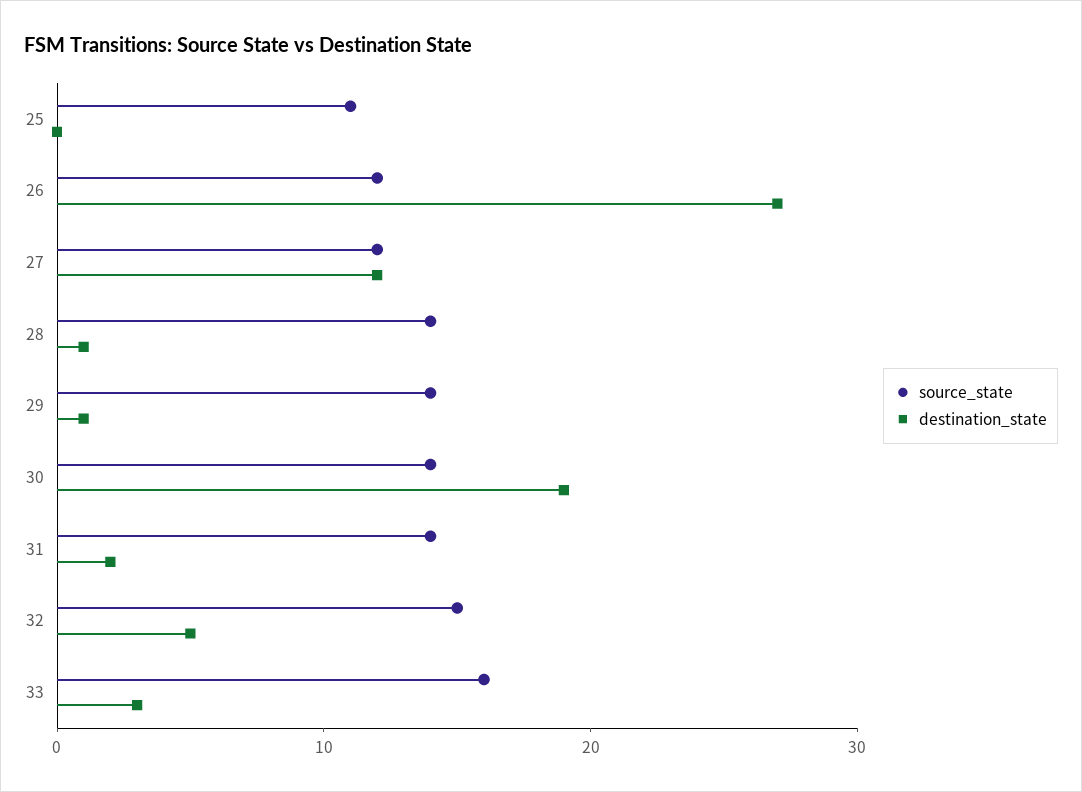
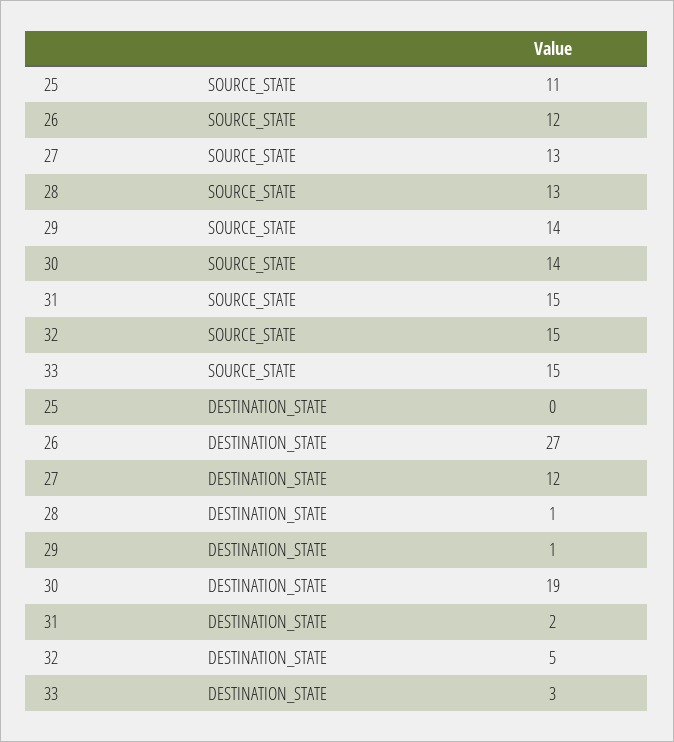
  {
    "source_state": {
      "25": 11,
      "26": 12,
-     "27": 12,
+     "27": 13,
-     "28": 14,
+     "28": 13,
      "29": 14,
      "30": 14,
-     "31": 14,
+     "31": 15,
      "32": 15,
-     "33": 16
+     "33": 15
    },
    "destination_state": {
      "25": 0,
      "26": 27,
      "27": 12,
      "28": 1,
      "29": 1,
      "30": 19,
      "31": 2,
      "32": 5,
      "33": 3
    }
  }

